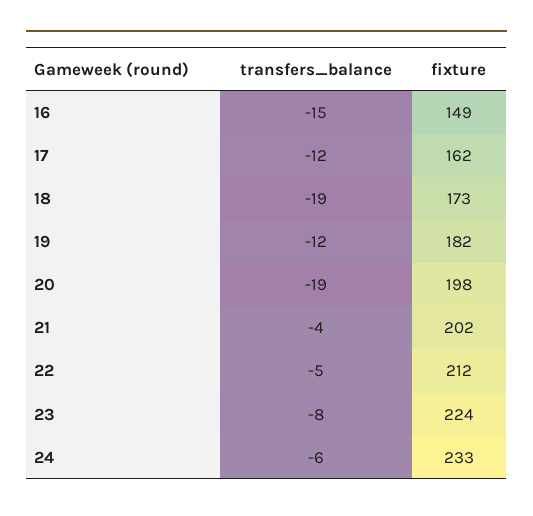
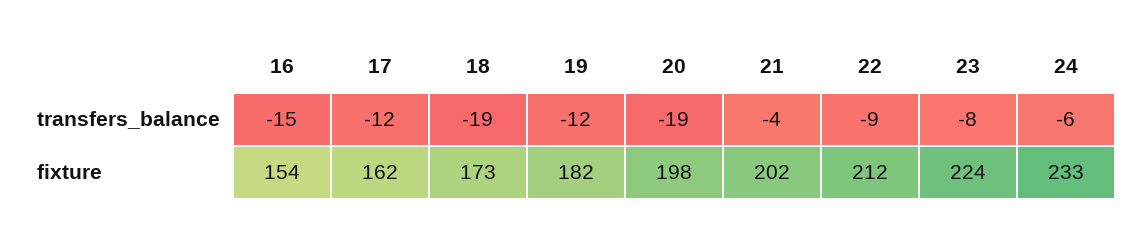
  {
    "transfers_balance": {
      "16": -15,
      "17": -12,
      "18": -19,
      "19": -12,
      "20": -19,
      "21": -4,
-     "22": -5,
+     "22": -9,
      "23": -8,
      "24": -6
    },
    "fixture": {
-     "16": 149,
+     "16": 154,
      "17": 162,
      "18": 173,
      "19": 182,
      "20": 198,
      "21": 202,
      "22": 212,
      "23": 224,
      "24": 233
    }
  }

